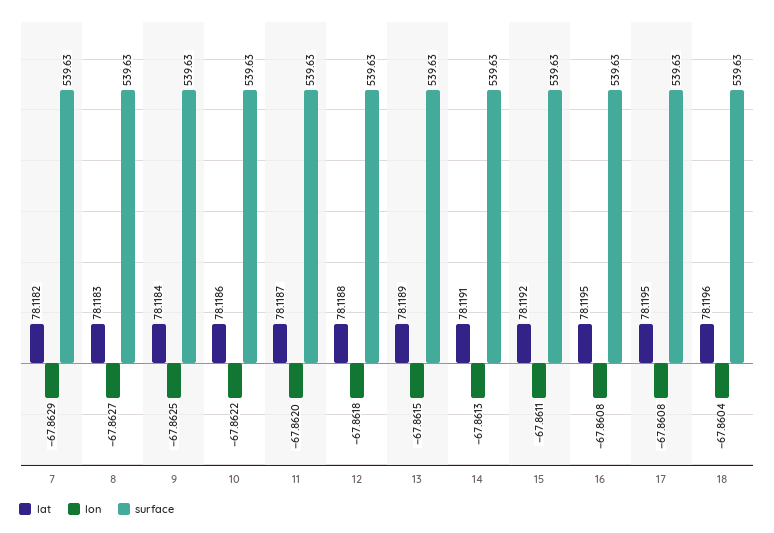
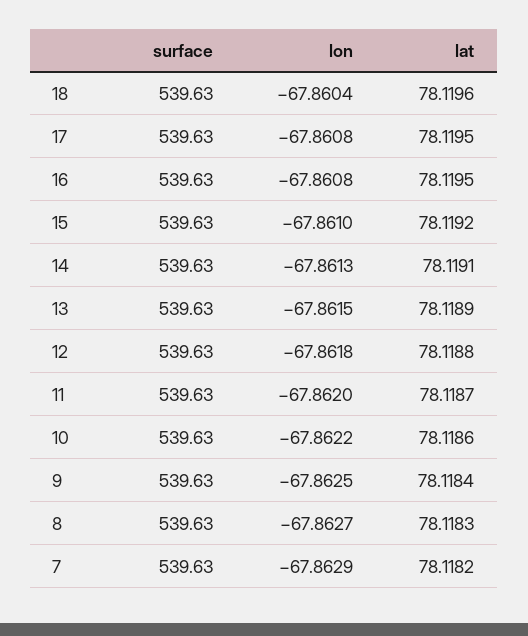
  {
    "lat": {
      "7": 78.1182,
      "8": 78.1183,
      "9": 78.1184,
      "10": 78.1186,
      "11": 78.1187,
      "12": 78.1188,
      "13": 78.1189,
      "14": 78.1191,
      "15": 78.1192,
      "16": 78.1195,
      "17": 78.1195,
      "18": 78.1196
    },
    "lon": {
      "7": -67.8629,
      "8": -67.8627,
      "9": -67.8625,
      "10": -67.8622,
      "11": -67.862,
      "12": -67.8618,
      "13": -67.8615,
      "14": -67.8613,
-     "15": -67.8611,
+     "15": -67.861,
      "16": -67.8608,
      "17": -67.8608,
      "18": -67.8604
    },
    "surface": {
      "7": 539.63,
      "8": 539.63,
      "9": 539.63,
      "10": 539.63,
      "11": 539.63,
      "12": 539.63,
      "13": 539.63,
      "14": 539.63,
      "15": 539.63,
      "16": 539.63,
      "17": 539.63,
      "18": 539.63
    }
  }

